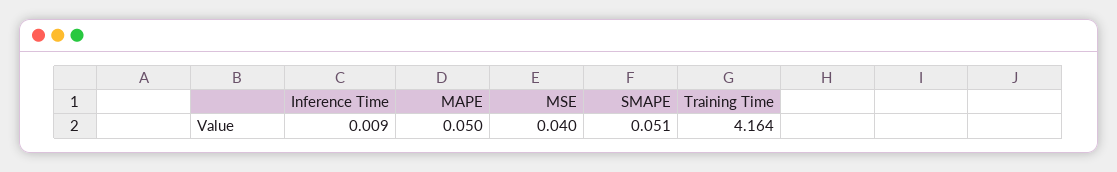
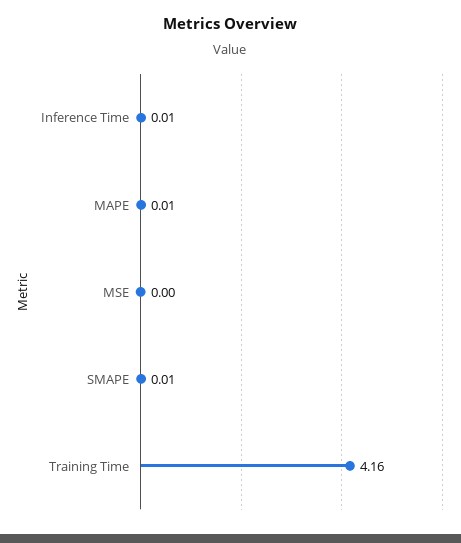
  {
    "Inference Time": 0.009,
-   "MAPE": 0.05,
+   "MAPE": 0.01,
-   "MSE": 0.04,
+   "MSE": 0,
-   "SMAPE": 0.051,
+   "SMAPE": 0.01,
    "Training Time": 4.164
  }

